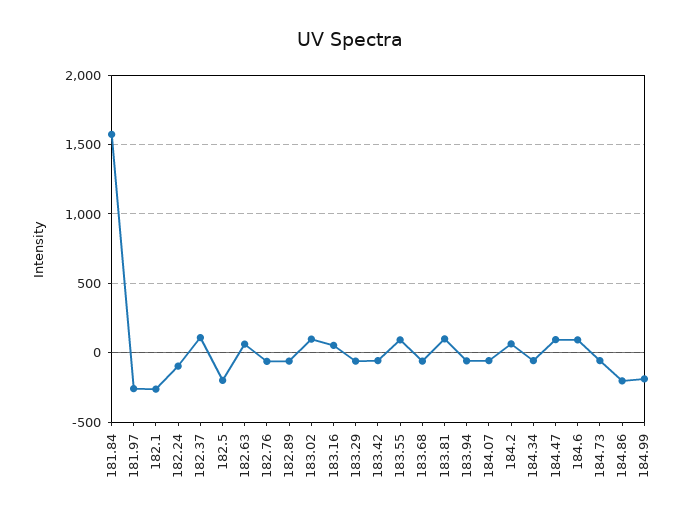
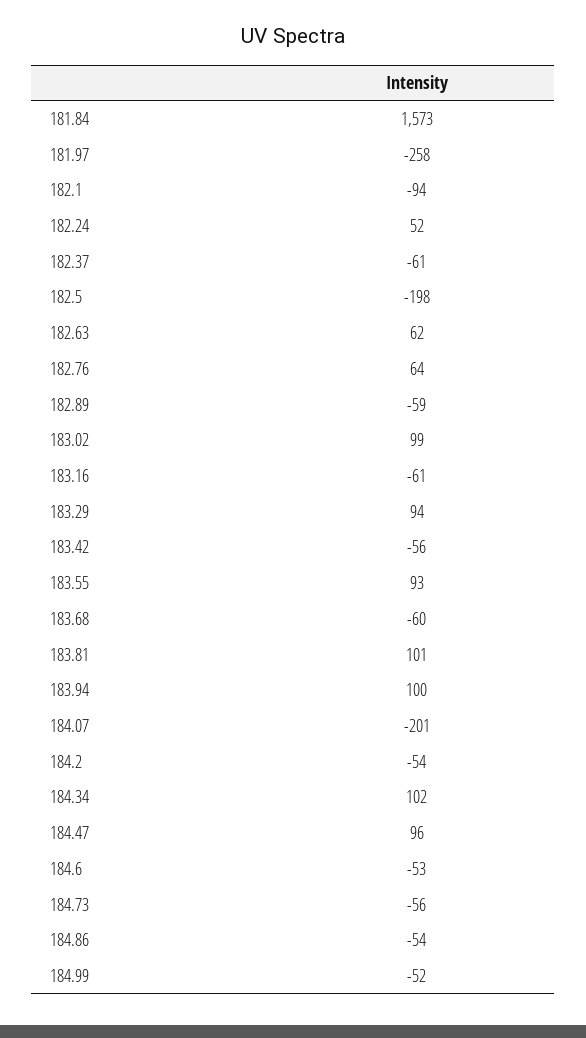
  {
    "181.84": 1573,
    "181.97": -258,
-   "182.1": -250,
+   "182.1": -94,
-   "182.24": -100,
+   "182.24": 52,
-   "182.37": 100,
+   "182.37": -61,
    "182.5": -198,
    "182.63": 62,
-   "182.76": -50,
+   "182.76": 64,
    "182.89": -59,
    "183.02": 99,
-   "183.16": 50,
+   "183.16": -61,
-   "183.29": -50,
+   "183.29": 94,
    "183.42": -56,
    "183.55": 93,
    "183.68": -60,
    "183.81": 101,
-   "183.94": -50,
+   "183.94": 100,
-   "184.07": -50,
+   "184.07": -201,
-   "184.2": 50,
+   "184.2": -54,
-   "184.34": -50,
+   "184.34": 102,
    "184.47": 96,
-   "184.6": 100,
+   "184.6": -53,
    "184.73": -56,
-   "184.86": -200,
+   "184.86": -54,
-   "184.99": -200
+   "184.99": -52
  }

